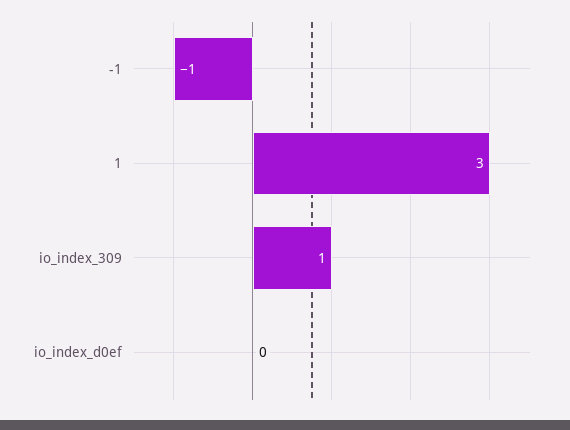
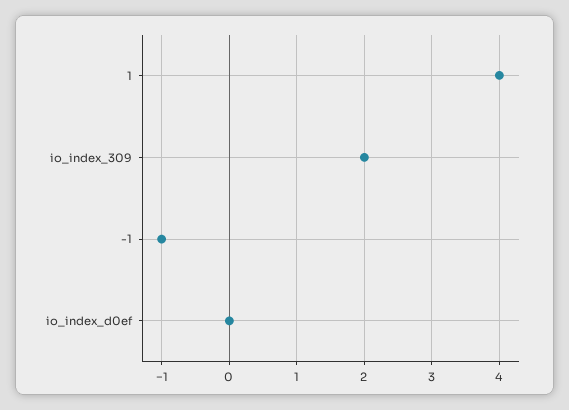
  {
    "-1": -1,
-   "1": 3,
+   "1": 4,
-   "io_index_309": 1,
+   "io_index_309": 2,
    "io_index_d0ef": 0
  }

